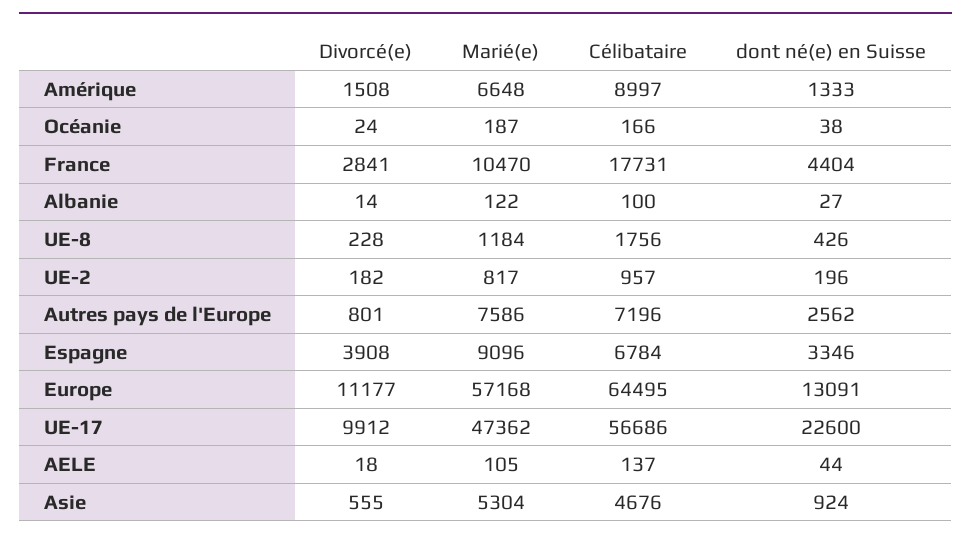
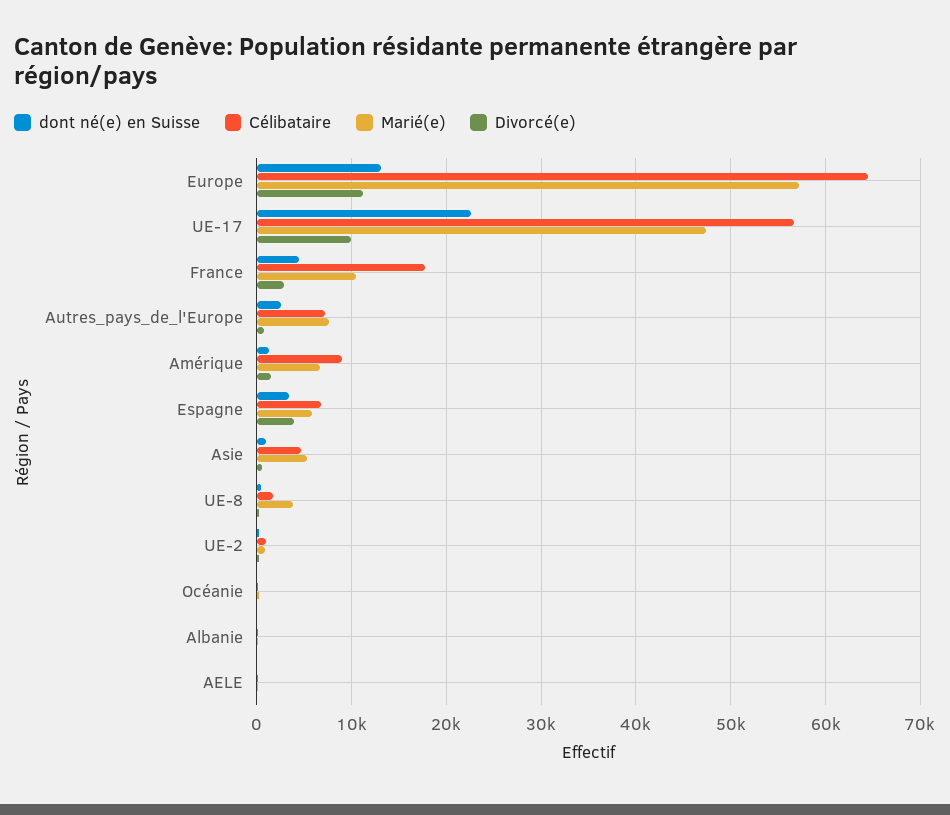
  {
    "Divorcé(e)": {
      "Amérique": 1508,
      "Océanie": 24,
      "France": 2841,
      "Albanie": 14,
      "UE-8": 228,
      "UE-2": 182,
      "Autres pays de l'Europe": 801,
      "Espagne": 3908,
      "Europe": 11177,
      "UE-17": 9912,
      "AELE": 18,
      "Asie": 555
    },
    "Marié(e)": {
      "Amérique": 6648,
      "Océanie": 187,
      "France": 10470,
      "Albanie": 122,
-     "UE-8": 1184,
+     "UE-8": 4000,
      "UE-2": 817,
      "Autres pays de l'Europe": 7586,
-     "Espagne": 9096,
+     "Espagne": 6000,
      "Europe": 57168,
      "UE-17": 47362,
      "AELE": 105,
      "Asie": 5304
    },
    "Célibataire": {
      "Amérique": 8997,
      "Océanie": 166,
      "France": 17731,
      "Albanie": 100,
      "UE-8": 1756,
      "UE-2": 957,
      "Autres pays de l'Europe": 7196,
      "Espagne": 6784,
      "Europe": 64495,
      "UE-17": 56686,
      "AELE": 137,
      "Asie": 4676
    },
    "dont né(e) en Suisse": {
      "Amérique": 1333,
      "Océanie": 38,
      "France": 4404,
      "Albanie": 27,
      "UE-8": 426,
      "UE-2": 196,
      "Autres pays de l'Europe": 2562,
      "Espagne": 3346,
      "Europe": 13091,
      "UE-17": 22600,
      "AELE": 44,
      "Asie": 924
    }
  }

